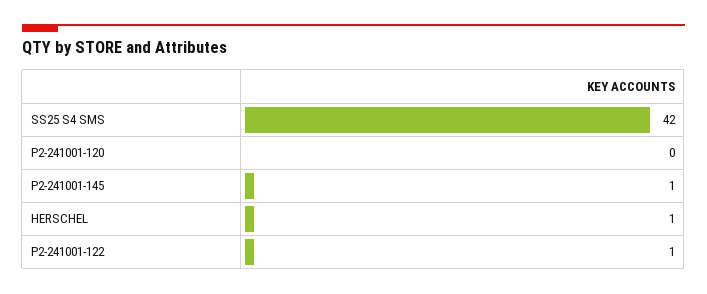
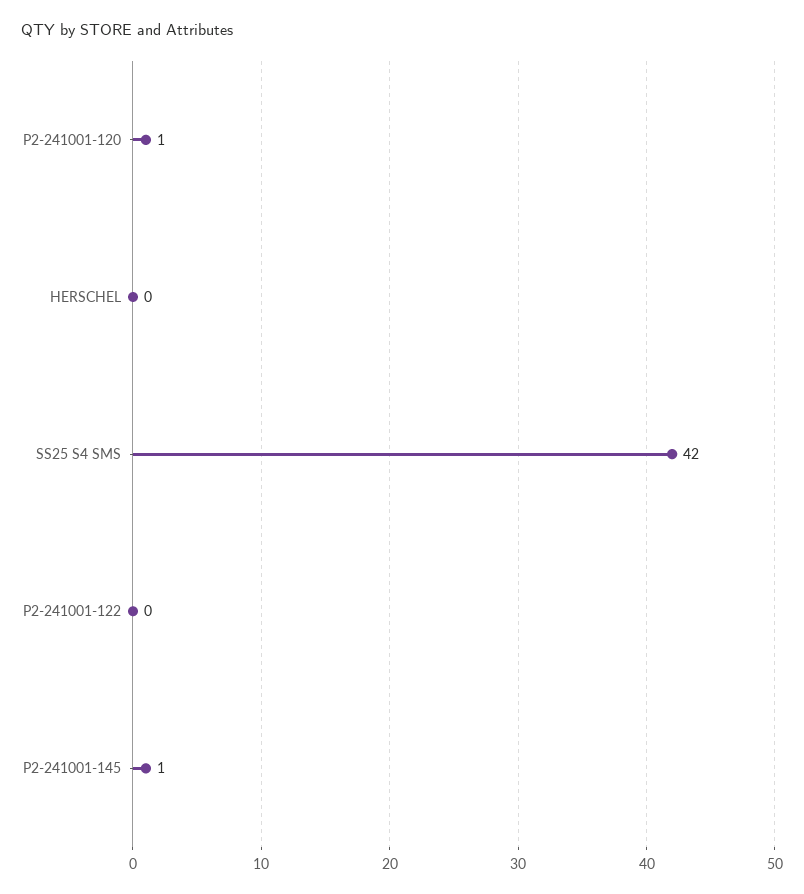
  {
    "SS25 S4 SMS": 42,
-   "P2-241001-120": 0,
+   "P2-241001-120": 1,
    "P2-241001-145": 1,
-   "HERSCHEL": 1,
+   "HERSCHEL": 0,
-   "P2-241001-122": 1
+   "P2-241001-122": 0
  }

